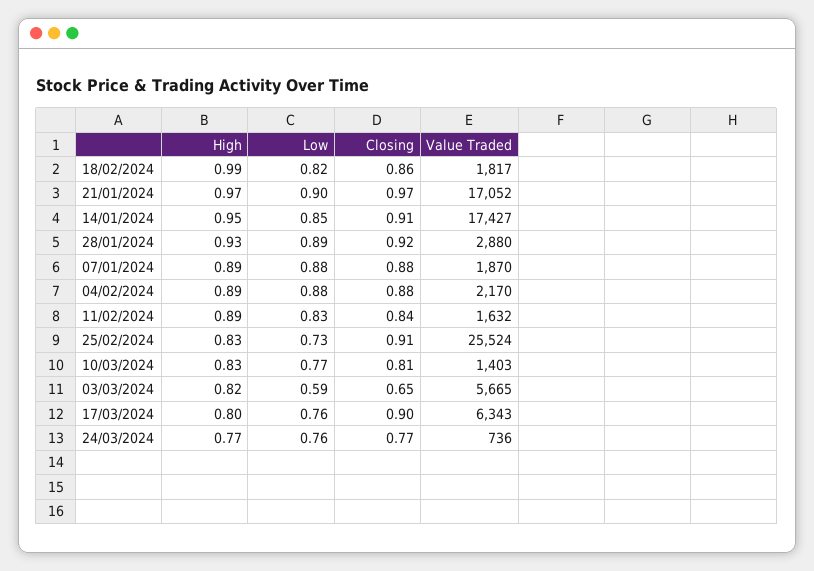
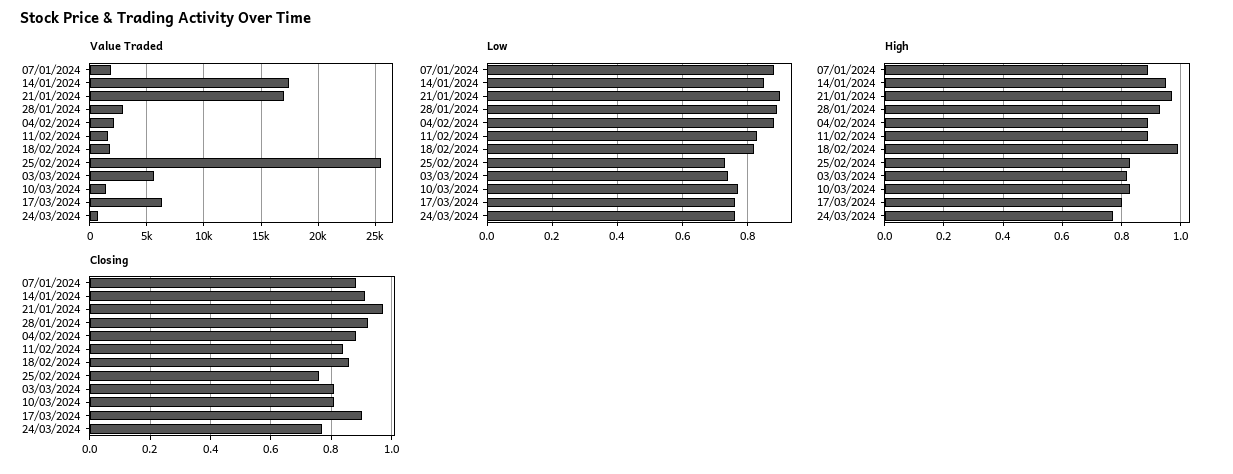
  {
    "High": {
      "18/02/2024": 0.99,
      "21/01/2024": 0.97,
      "14/01/2024": 0.95,
      "28/01/2024": 0.93,
      "07/01/2024": 0.89,
      "04/02/2024": 0.89,
      "11/02/2024": 0.89,
      "25/02/2024": 0.83,
      "10/03/2024": 0.83,
      "03/03/2024": 0.82,
      "17/03/2024": 0.8,
      "24/03/2024": 0.77
    },
    "Low": {
      "18/02/2024": 0.82,
      "21/01/2024": 0.9,
      "14/01/2024": 0.85,
      "28/01/2024": 0.89,
      "07/01/2024": 0.88,
      "04/02/2024": 0.88,
      "11/02/2024": 0.83,
      "25/02/2024": 0.73,
      "10/03/2024": 0.77,
-     "03/03/2024": 0.59,
+     "03/03/2024": 0.75,
      "17/03/2024": 0.76,
      "24/03/2024": 0.76
    },
    "Closing": {
      "18/02/2024": 0.86,
      "21/01/2024": 0.97,
      "14/01/2024": 0.91,
      "28/01/2024": 0.92,
      "07/01/2024": 0.88,
      "04/02/2024": 0.88,
      "11/02/2024": 0.84,
-     "25/02/2024": 0.91,
+     "25/02/2024": 0.75,
      "10/03/2024": 0.81,
-     "03/03/2024": 0.65,
+     "03/03/2024": 0.8,
      "17/03/2024": 0.9,
      "24/03/2024": 0.77
    },
    "Value Traded": {
      "18/02/2024": 1817,
      "21/01/2024": 17052,
      "14/01/2024": 17427,
      "28/01/2024": 2880,
      "07/01/2024": 1870,
      "04/02/2024": 2170,
      "11/02/2024": 1632,
      "25/02/2024": 25524,
      "10/03/2024": 1403,
      "03/03/2024": 5665,
      "17/03/2024": 6343,
      "24/03/2024": 736
    }
  }

